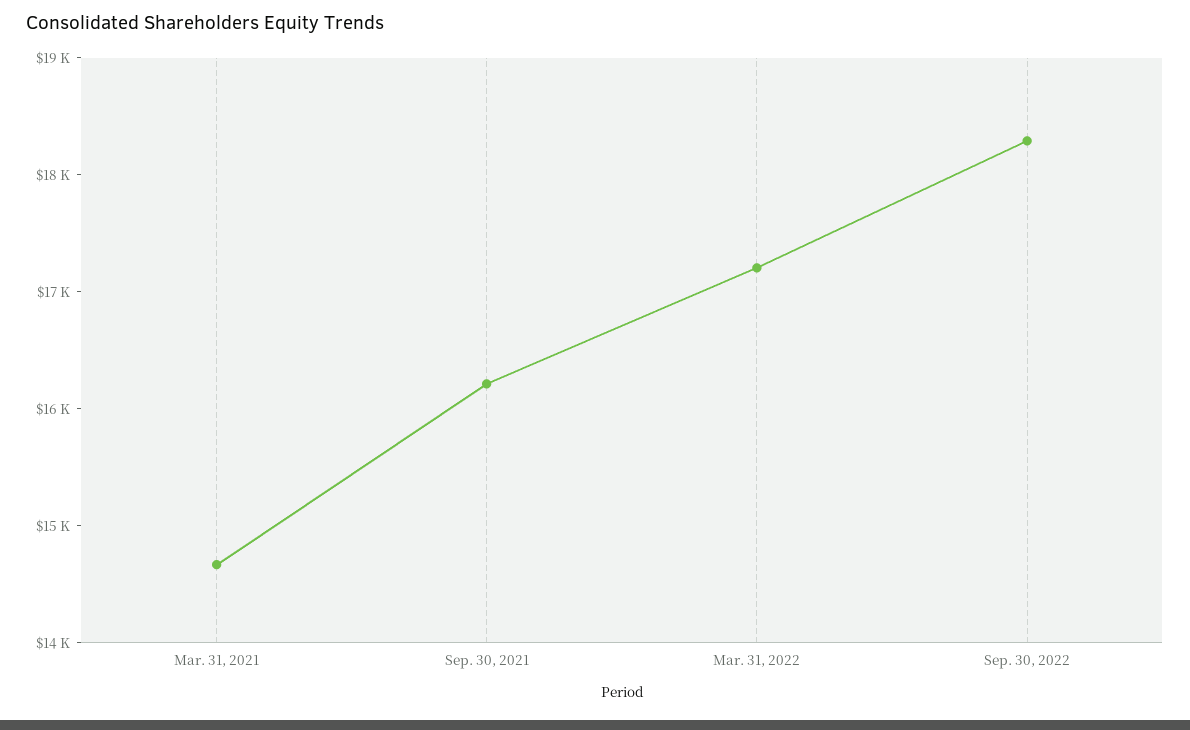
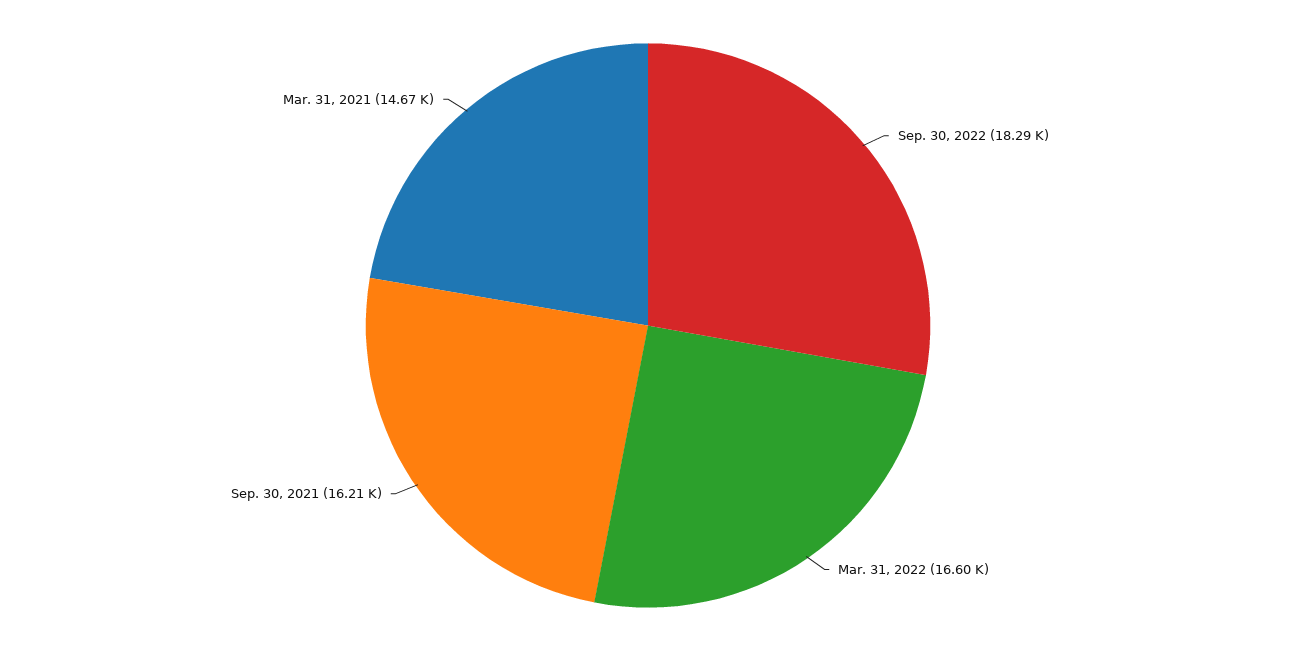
  {
    "Mar. 31, 2021": 14670,
    "Sep. 30, 2021": 16210,
-   "Mar. 31, 2022": 17200,
+   "Mar. 31, 2022": 16600,
    "Sep. 30, 2022": 18290
  }

